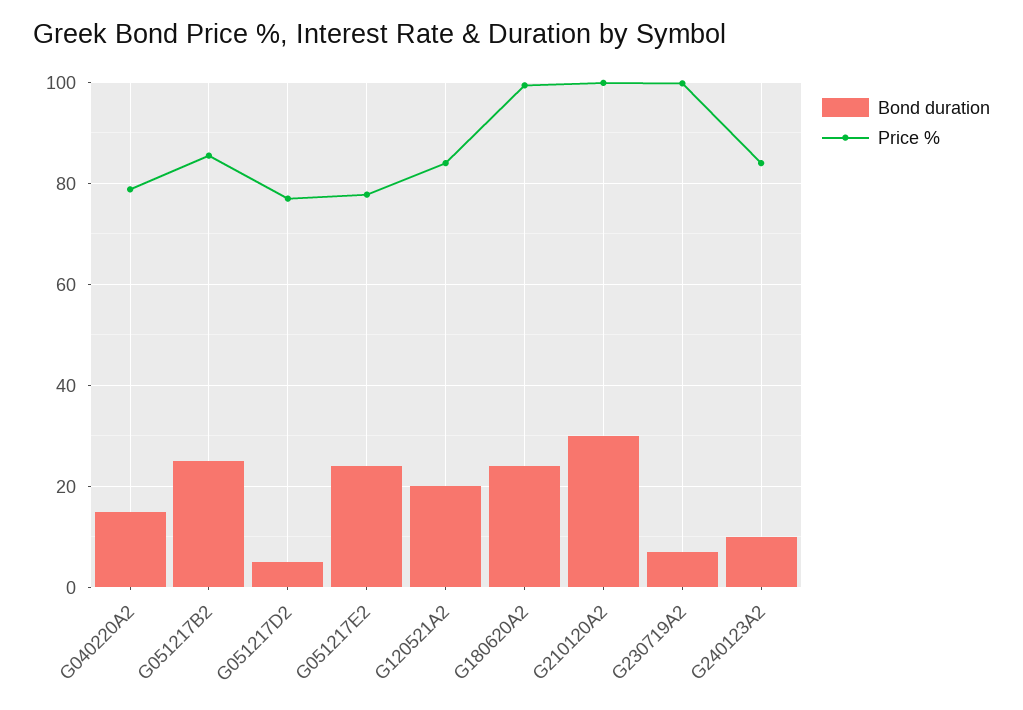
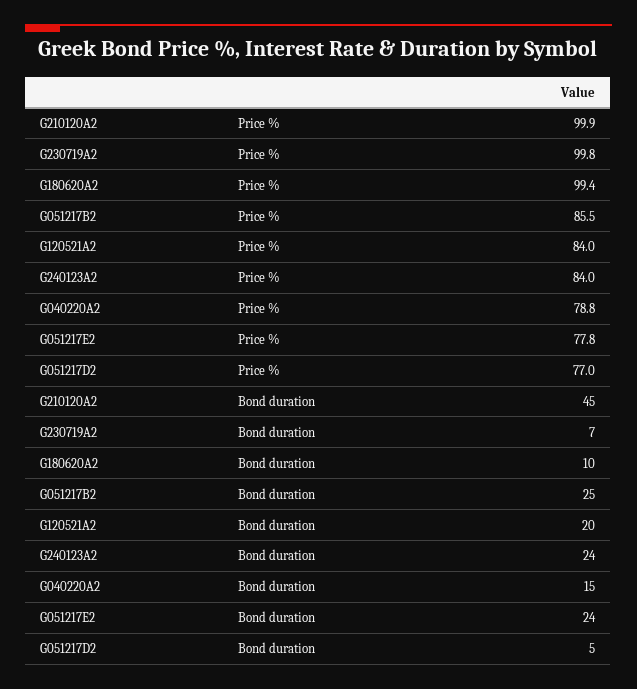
  {
    "Bond duration": {
      "G040220A2": 15,
      "G051217B2": 25,
      "G051217D2": 5,
      "G051217E2": 24,
      "G120521A2": 20,
-     "G180620A2": 24,
+     "G180620A2": 10,
-     "G210120A2": 30,
+     "G210120A2": 45,
      "G230719A2": 7,
-     "G240123A2": 10
+     "G240123A2": 24
    },
    "Price %": {
      "G040220A2": 78.8,
      "G051217B2": 85.5,
      "G051217D2": 77,
      "G051217E2": 77.8,
      "G120521A2": 84,
      "G180620A2": 99.4,
      "G210120A2": 99.9,
      "G230719A2": 99.8,
      "G240123A2": 84
    }
  }

